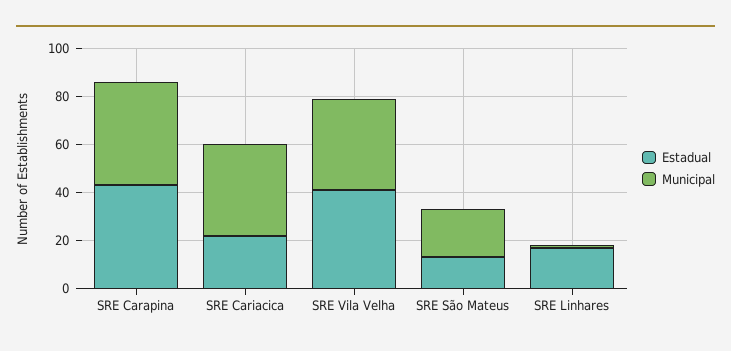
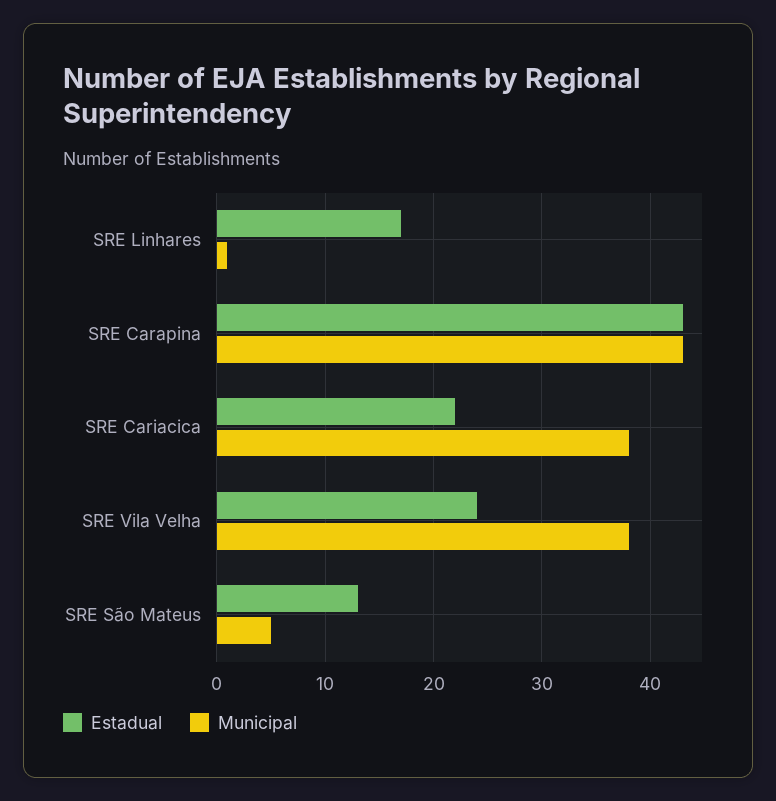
  {
    "Estadual": {
      "SRE Carapina": 43,
      "SRE Cariacica": 22,
-     "SRE Vila Velha": 40,
+     "SRE Vila Velha": 24,
      "SRE São Mateus": 13,
      "SRE Linhares": 17
    },
    "Municipal": {
      "SRE Carapina": 43,
      "SRE Cariacica": 38,
      "SRE Vila Velha": 38,
-     "SRE São Mateus": 20,
+     "SRE São Mateus": 5,
      "SRE Linhares": 1
    }
  }

